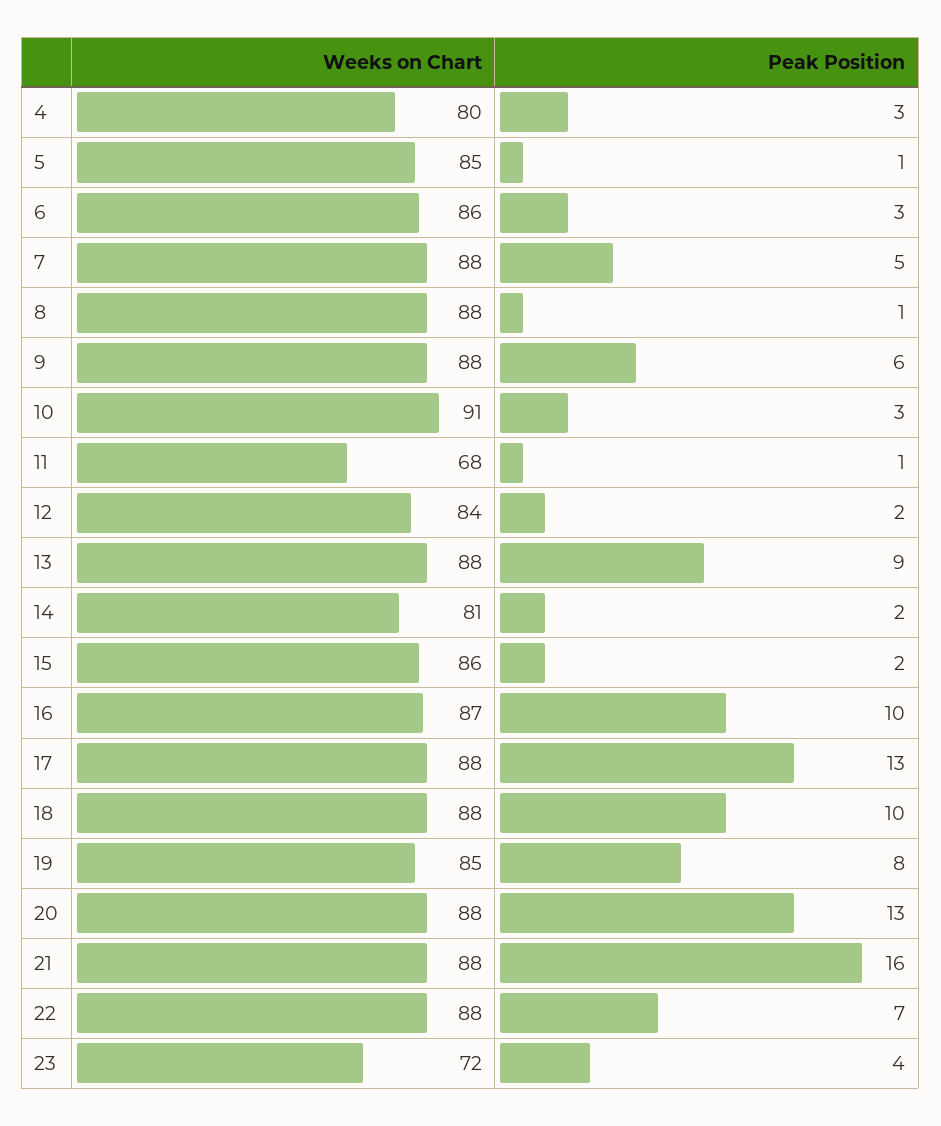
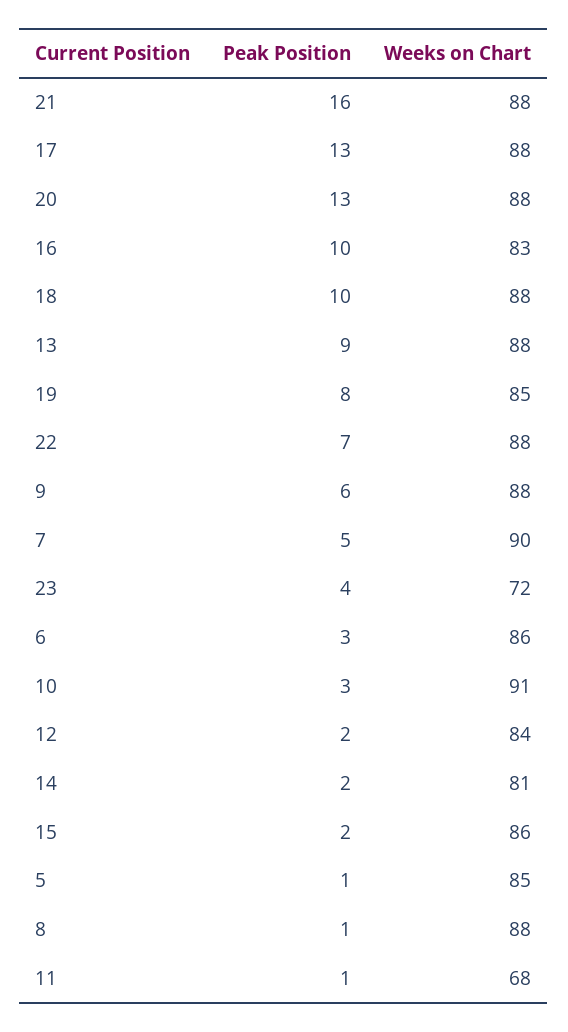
  {
    "Weeks on Chart": {
-     "4": 80,
      "5": 85,
      "6": 86,
-     "7": 88,
+     "7": 90,
      "8": 88,
      "9": 88,
      "10": 91,
      "11": 68,
      "12": 84,
      "13": 88,
      "14": 81,
      "15": 86,
-     "16": 87,
+     "16": 83,
      "17": 88,
      "18": 88,
      "19": 85,
      "20": 88,
      "21": 88,
      "22": 88,
      "23": 72
    },
    "Peak Position": {
-     "4": 3,
      "5": 1,
      "6": 3,
      "7": 5,
      "8": 1,
      "9": 6,
      "10": 3,
      "11": 1,
      "12": 2,
      "13": 9,
      "14": 2,
      "15": 2,
      "16": 10,
      "17": 13,
      "18": 10,
      "19": 8,
      "20": 13,
      "21": 16,
      "22": 7,
      "23": 4
    }
  }

